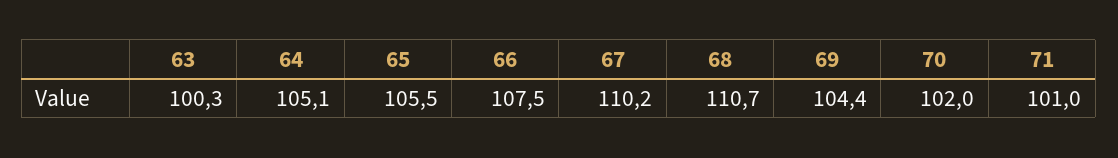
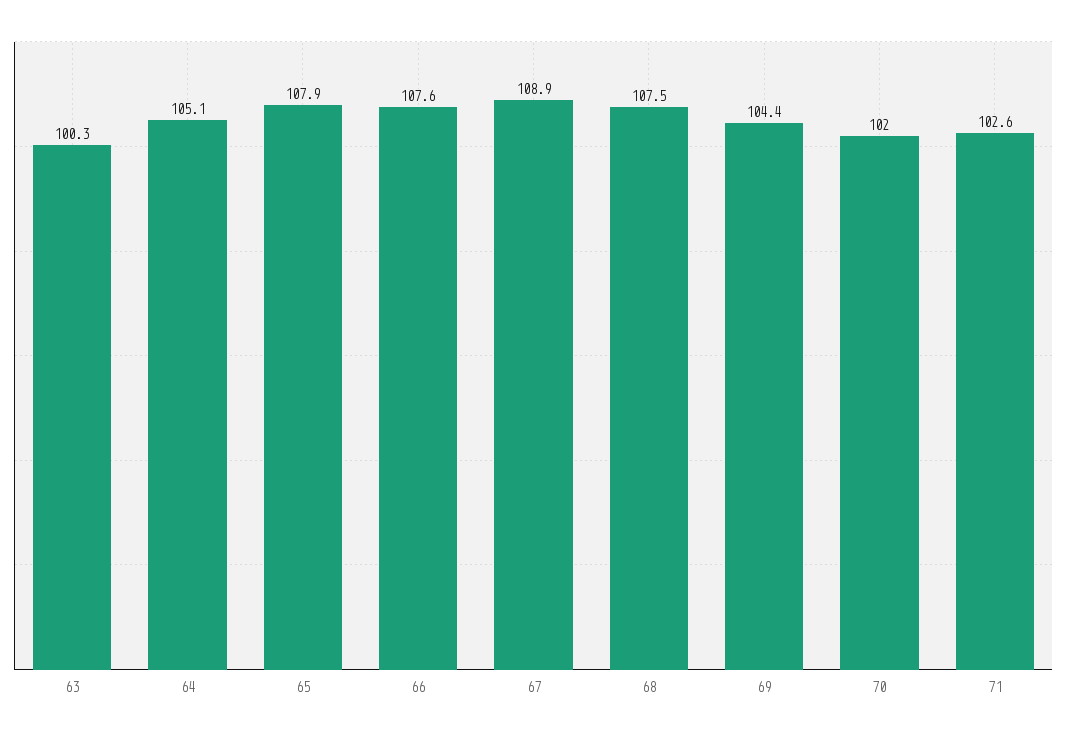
  {
    "63": 100.3,
    "64": 105.1,
-   "65": 105.5,
+   "65": 107.9,
-   "66": 107.5,
+   "66": 107.6,
-   "67": 110.2,
+   "67": 108.9,
-   "68": 110.7,
+   "68": 107.5,
    "69": 104.4,
    "70": 102,
-   "71": 101
+   "71": 102.6
  }

